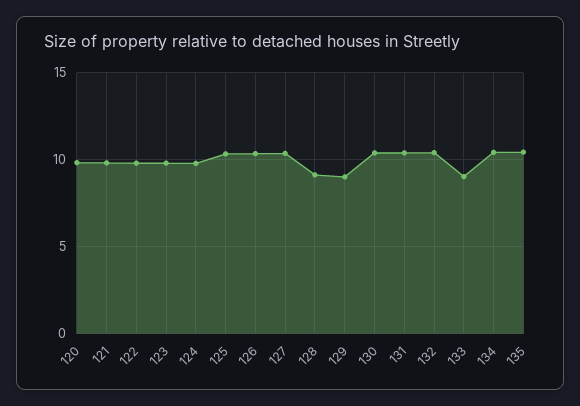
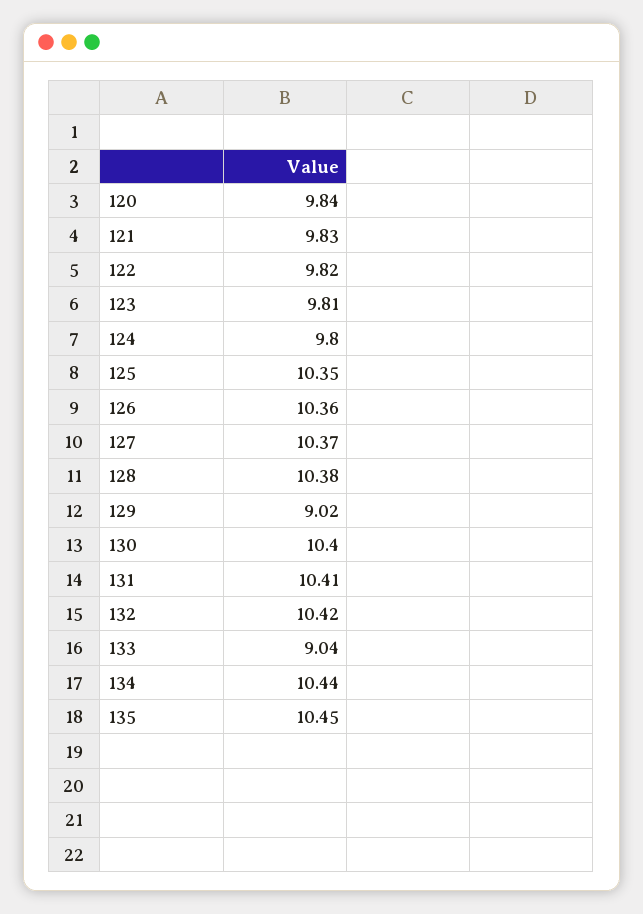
  {
    "120": 9.84,
    "121": 9.83,
    "122": 9.82,
    "123": 9.81,
    "124": 9.8,
    "125": 10.35,
    "126": 10.36,
    "127": 10.37,
-   "128": 9,
+   "128": 10.38,
    "129": 9.02,
    "130": 10.4,
    "131": 10.41,
    "132": 10.42,
    "133": 9.04,
    "134": 10.44,
    "135": 10.45
  }

